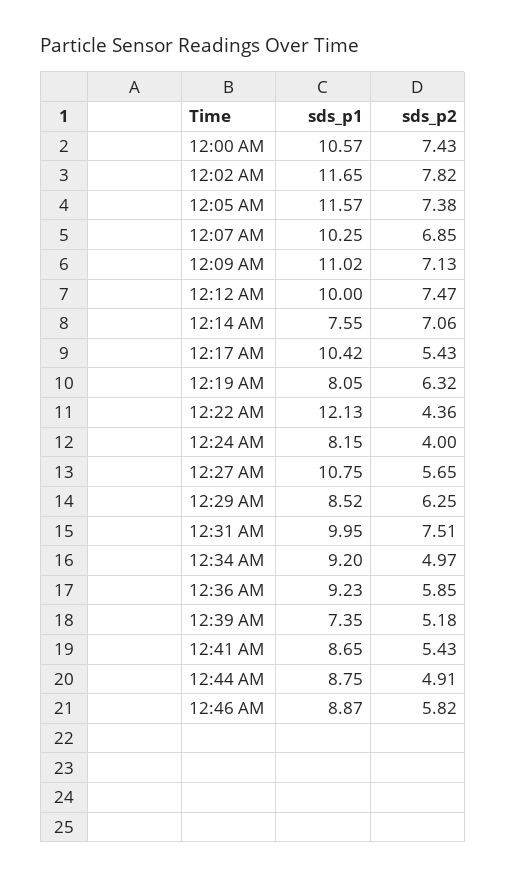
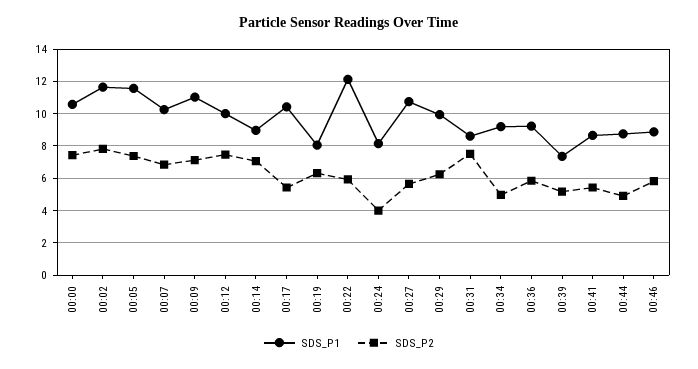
  {
    "sds_p1": {
      "12:00 AM": 10.57,
      "12:02 AM": 11.65,
      "12:05 AM": 11.57,
      "12:07 AM": 10.25,
      "12:09 AM": 11.02,
      "12:12 AM": 10,
-     "12:14 AM": 7.55,
+     "12:14 AM": 9,
      "12:17 AM": 10.42,
      "12:19 AM": 8.05,
      "12:22 AM": 12.13,
      "12:24 AM": 8.15,
      "12:27 AM": 10.75,
-     "12:29 AM": 8.52,
+     "12:29 AM": 10,
-     "12:31 AM": 9.95,
+     "12:31 AM": 8.5,
      "12:34 AM": 9.2,
      "12:36 AM": 9.23,
      "12:39 AM": 7.35,
      "12:41 AM": 8.65,
      "12:44 AM": 8.75,
      "12:46 AM": 8.87
    },
    "sds_p2": {
      "12:00 AM": 7.43,
      "12:02 AM": 7.82,
      "12:05 AM": 7.38,
      "12:07 AM": 6.85,
      "12:09 AM": 7.13,
      "12:12 AM": 7.47,
      "12:14 AM": 7.06,
      "12:17 AM": 5.43,
      "12:19 AM": 6.32,
-     "12:22 AM": 4.36,
+     "12:22 AM": 6,
      "12:24 AM": 4,
      "12:27 AM": 5.65,
      "12:29 AM": 6.25,
      "12:31 AM": 7.51,
      "12:34 AM": 4.97,
      "12:36 AM": 5.85,
      "12:39 AM": 5.18,
      "12:41 AM": 5.43,
      "12:44 AM": 4.91,
      "12:46 AM": 5.82
    }
  }

